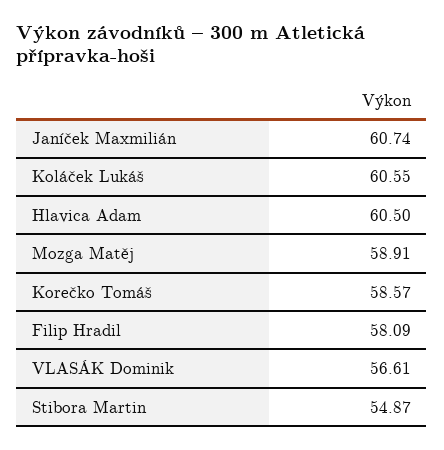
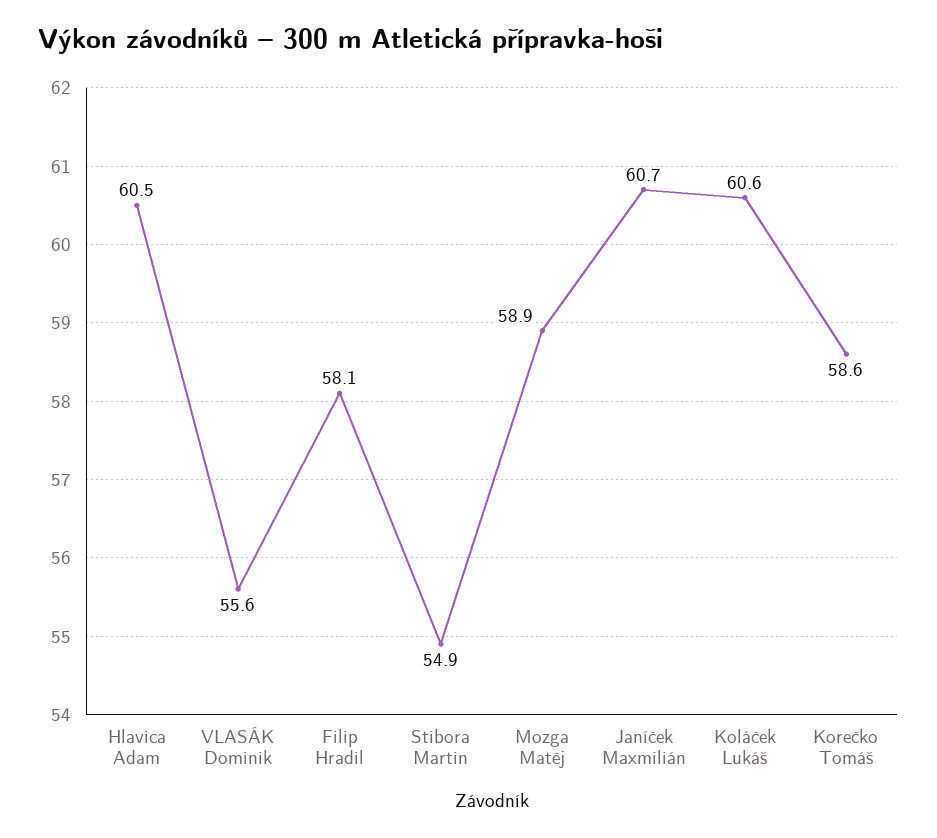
  {
    "Janíček Maxmilián": 60.74,
    "Koláček Lukáš": 60.55,
    "Hlavica Adam": 60.5,
    "Mozga Matěj": 58.91,
    "Korečko Tomáš": 58.57,
    "Filip Hradil": 58.09,
-   "VLASÁK Dominik": 56.61,
+   "VLASÁK Dominik": 55.6,
    "Stibora Martin": 54.87
  }

